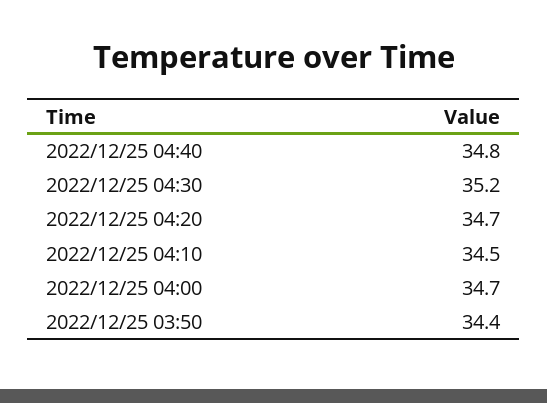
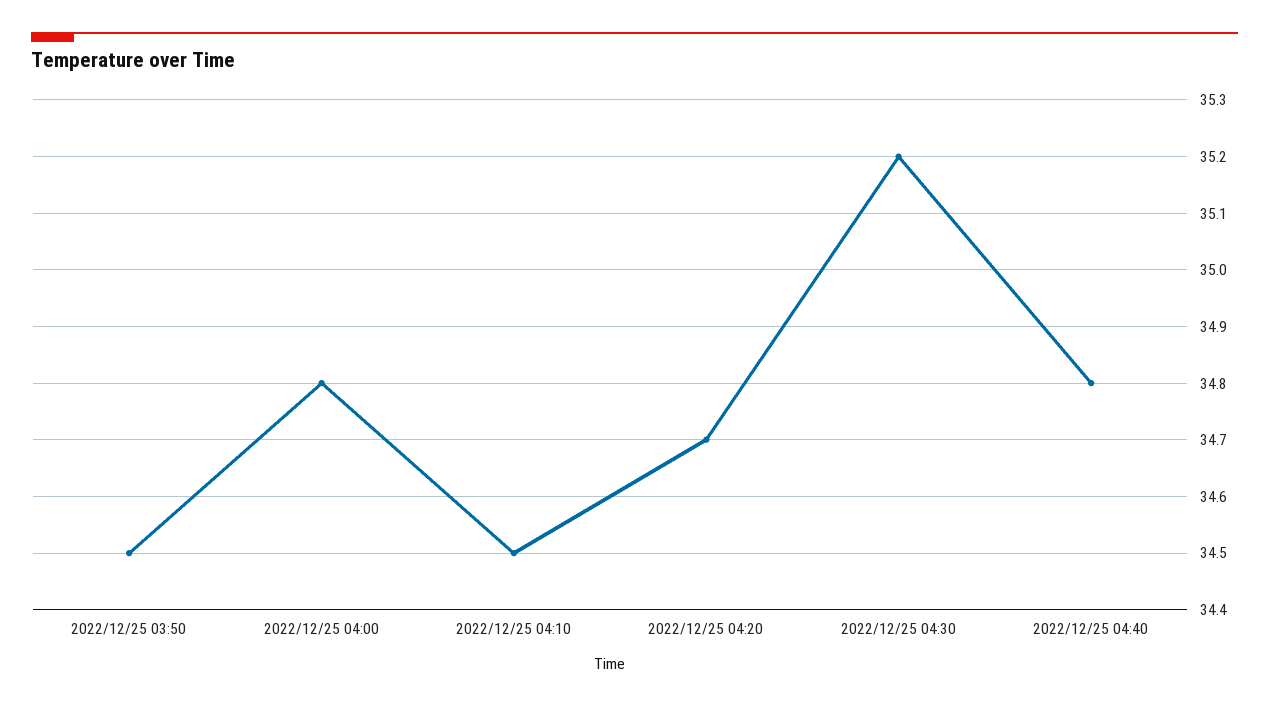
  {
    "2022/12/25 04:40": 34.8,
    "2022/12/25 04:30": 35.2,
    "2022/12/25 04:20": 34.7,
    "2022/12/25 04:10": 34.5,
-   "2022/12/25 04:00": 34.7,
+   "2022/12/25 04:00": 34.8,
-   "2022/12/25 03:50": 34.4
+   "2022/12/25 03:50": 34.5
  }

